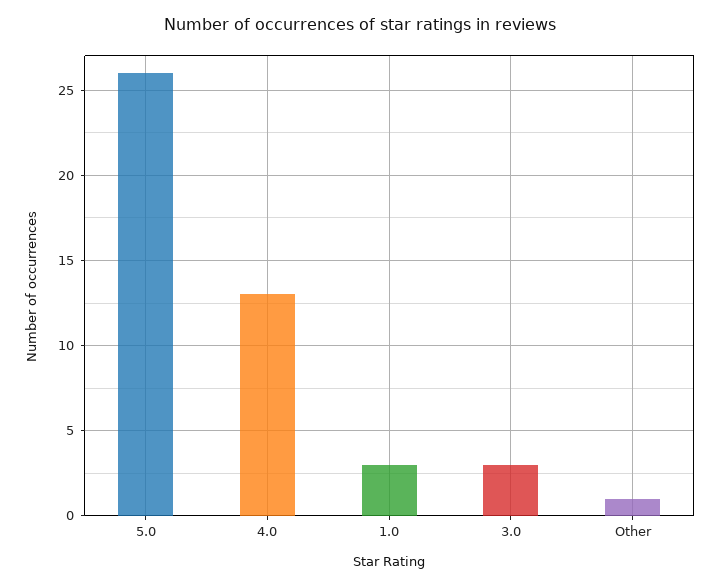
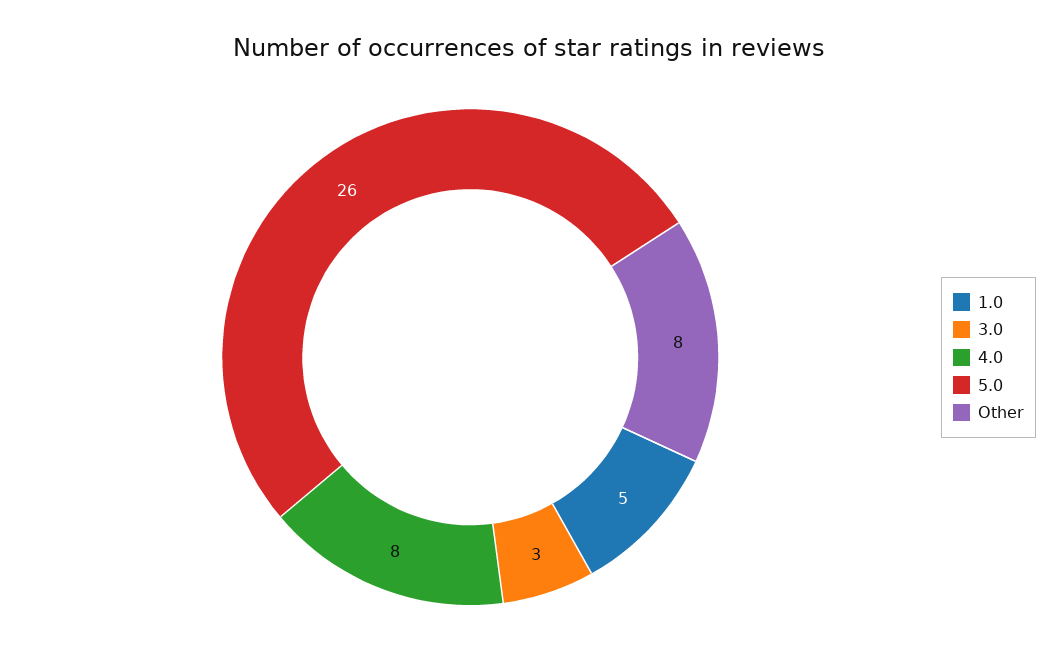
  {
    "5.0": 26,
-   "4.0": 13,
+   "4.0": 8,
-   "1.0": 3,
+   "1.0": 5,
    "3.0": 3,
-   "Other": 1
+   "Other": 8
  }

